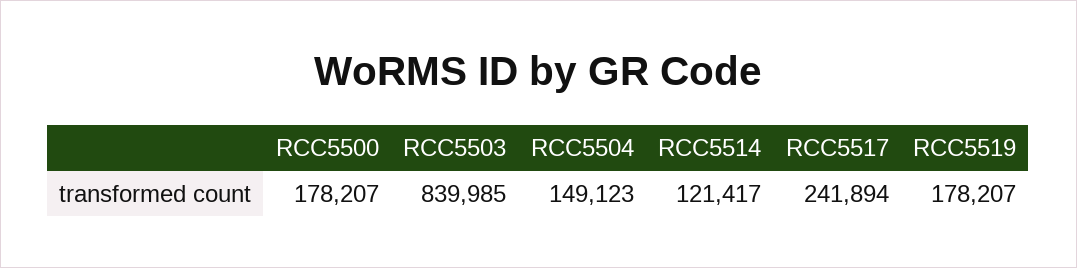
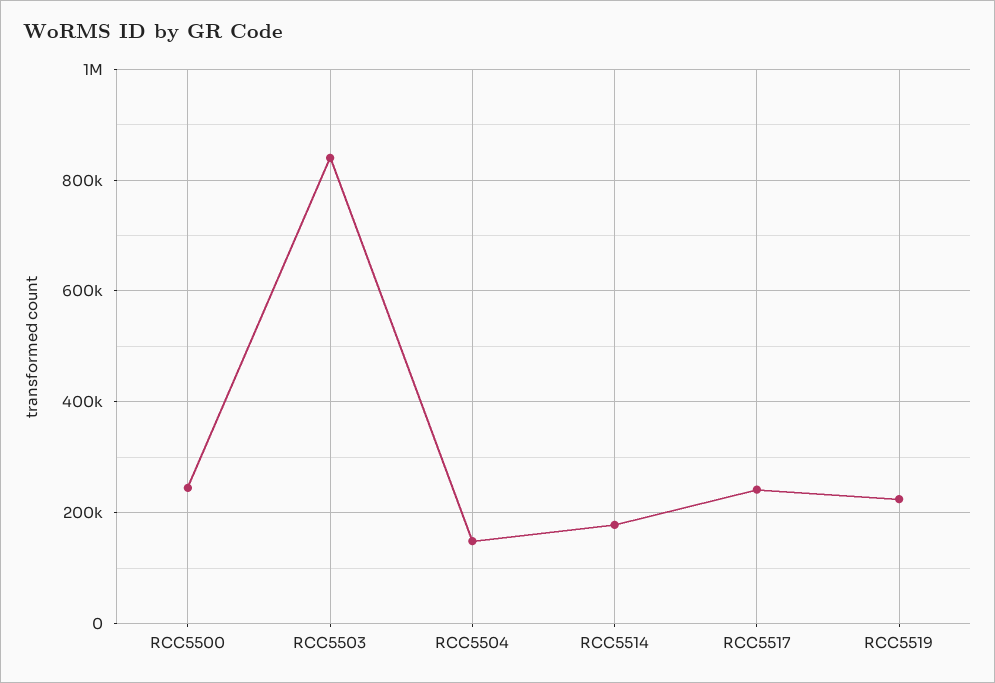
  {
-   "RCC5500": 178207,
+   "RCC5500": 240000,
    "RCC5503": 839985,
    "RCC5504": 149123,
-   "RCC5514": 121417,
+   "RCC5514": 180000,
    "RCC5517": 241894,
-   "RCC5519": 178207
+   "RCC5519": 220000
  }

